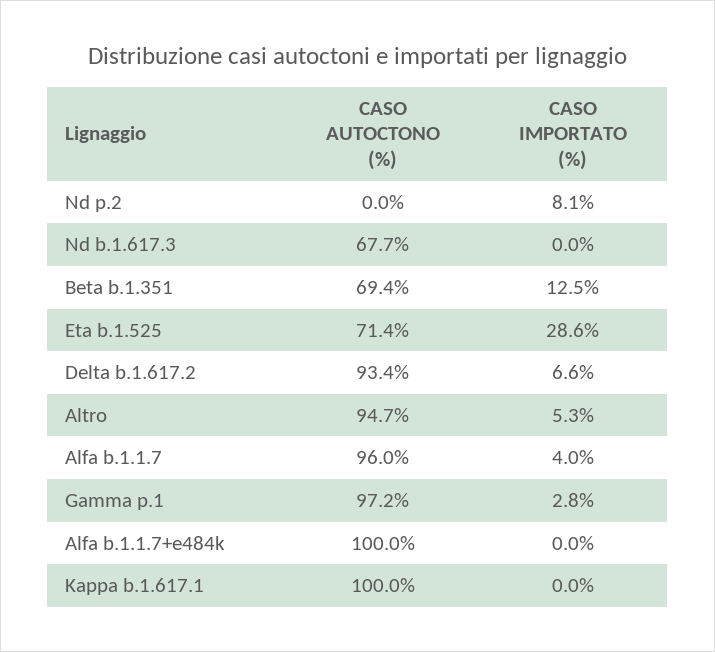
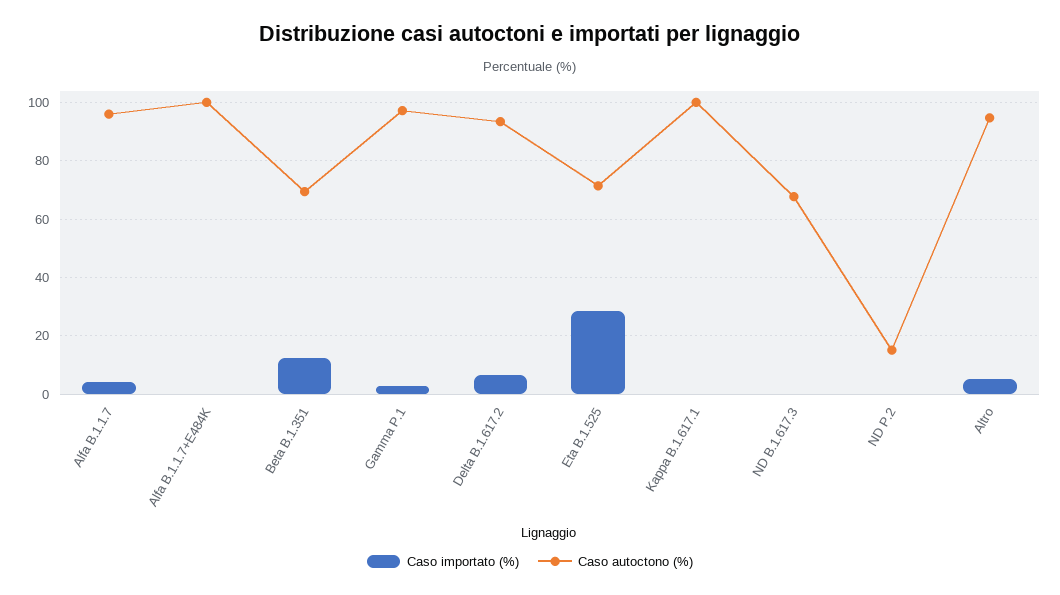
  {
    "CASO AUTOCTONO (%)": {
-     "Nd p.2": 0,
+     "Nd p.2": 15,
      "Nd b.1.617.3": 67.7,
      "Beta b.1.351": 69.4,
      "Eta b.1.525": 71.4,
      "Delta b.1.617.2": 93.4,
      "Altro": 94.7,
      "Alfa b.1.1.7": 96,
      "Gamma p.1": 97.2,
      "Alfa b.1.1.7+e484k": 100,
      "Kappa b.1.617.1": 100
    },
    "CASO IMPORTATO (%)": {
-     "Nd p.2": 8.1,
+     "Nd p.2": 0,
      "Nd b.1.617.3": 0,
      "Beta b.1.351": 12.5,
      "Eta b.1.525": 28.6,
      "Delta b.1.617.2": 6.6,
      "Altro": 5.3,
      "Alfa b.1.1.7": 4,
      "Gamma p.1": 2.8,
      "Alfa b.1.1.7+e484k": 0,
      "Kappa b.1.617.1": 0
    }
  }

